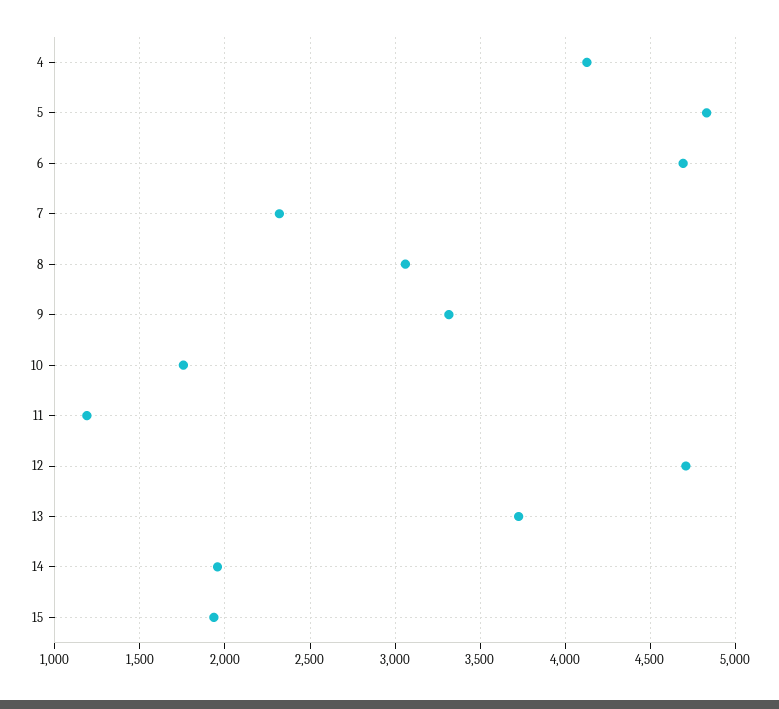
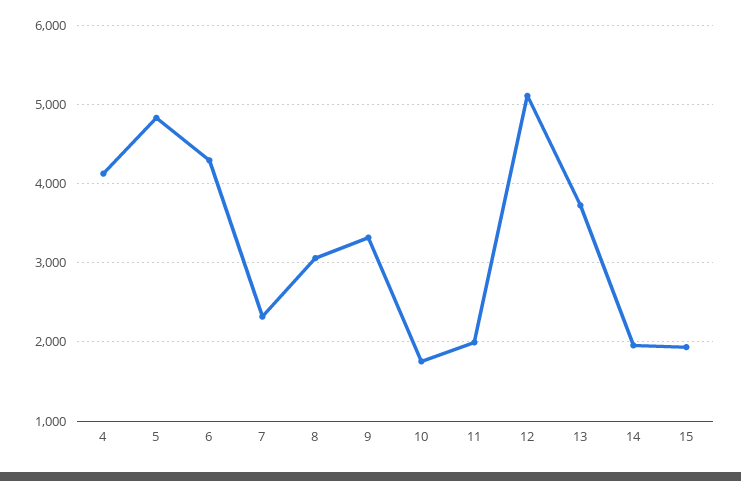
  {
    "4": 4150,
    "5": 4850,
-   "6": 4700,
+   "6": 4300,
    "7": 2300,
    "8": 3050,
    "9": 3300,
    "10": 1750,
-   "11": 1200,
+   "11": 2000,
-   "12": 4700,
+   "12": 5100,
    "13": 3750,
    "14": 1950,
    "15": 1950
  }

